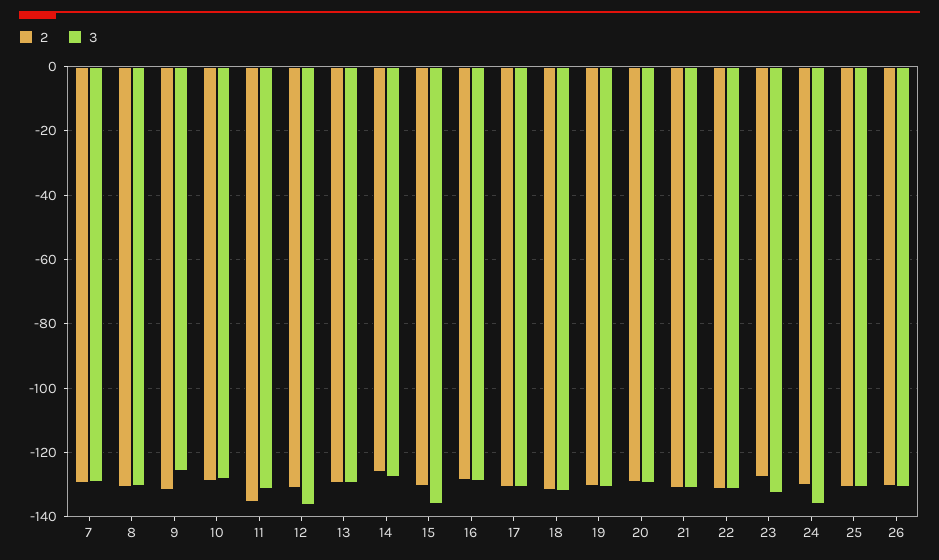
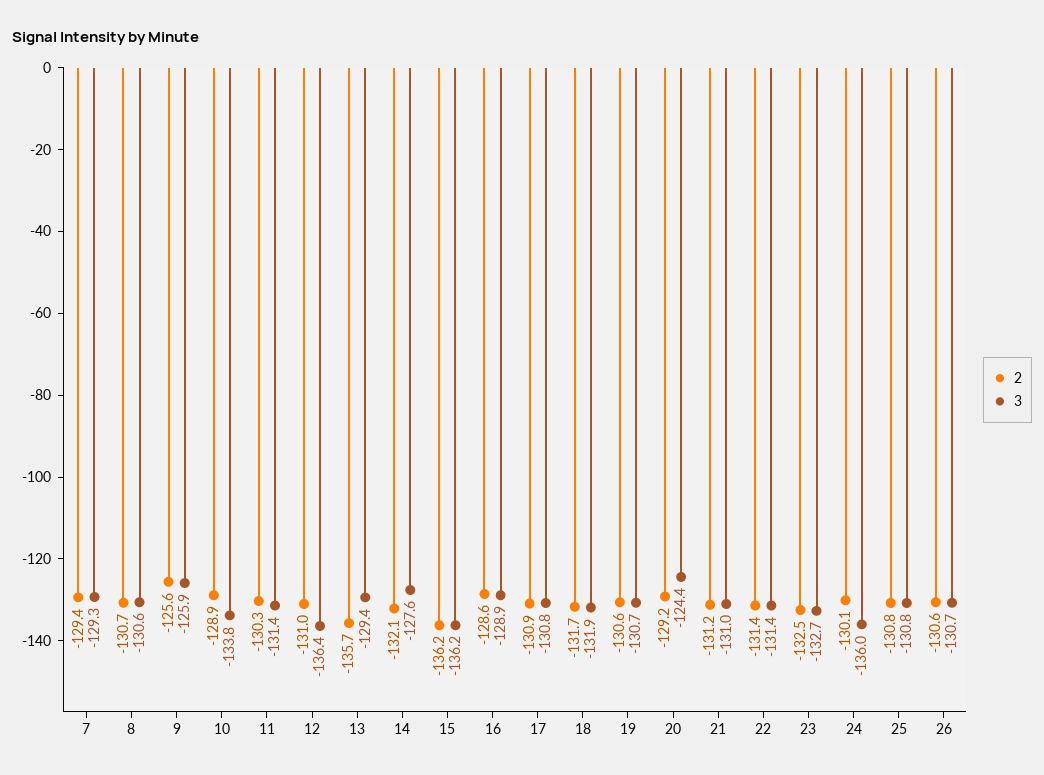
  {
    "2": {
      "7": -129.4,
      "8": -130.7,
-     "9": -132,
+     "9": -125.6,
      "10": -128.9,
-     "11": -136,
+     "11": -130.3,
      "12": -131,
-     "13": -130,
+     "13": -135.7,
-     "14": -126,
+     "14": -132.1,
-     "15": -130,
+     "15": -136.2,
      "16": -128.6,
      "17": -130.9,
      "18": -131.7,
      "19": -130.6,
      "20": -129.2,
      "21": -131.2,
      "22": -131.4,
-     "23": -128,
+     "23": -132.5,
      "24": -130.1,
      "25": -130.8,
      "26": -130.6
    },
    "3": {
      "7": -129.3,
      "8": -130.6,
      "9": -125.9,
-     "10": -128,
+     "10": -133.8,
      "11": -131.4,
      "12": -136.4,
      "13": -129.4,
      "14": -127.6,
      "15": -136.2,
      "16": -128.9,
      "17": -130.8,
      "18": -131.9,
      "19": -130.7,
-     "20": -130,
+     "20": -124.4,
      "21": -131,
      "22": -131.4,
      "23": -132.7,
      "24": -136,
      "25": -130.8,
      "26": -130.7
    }
  }

